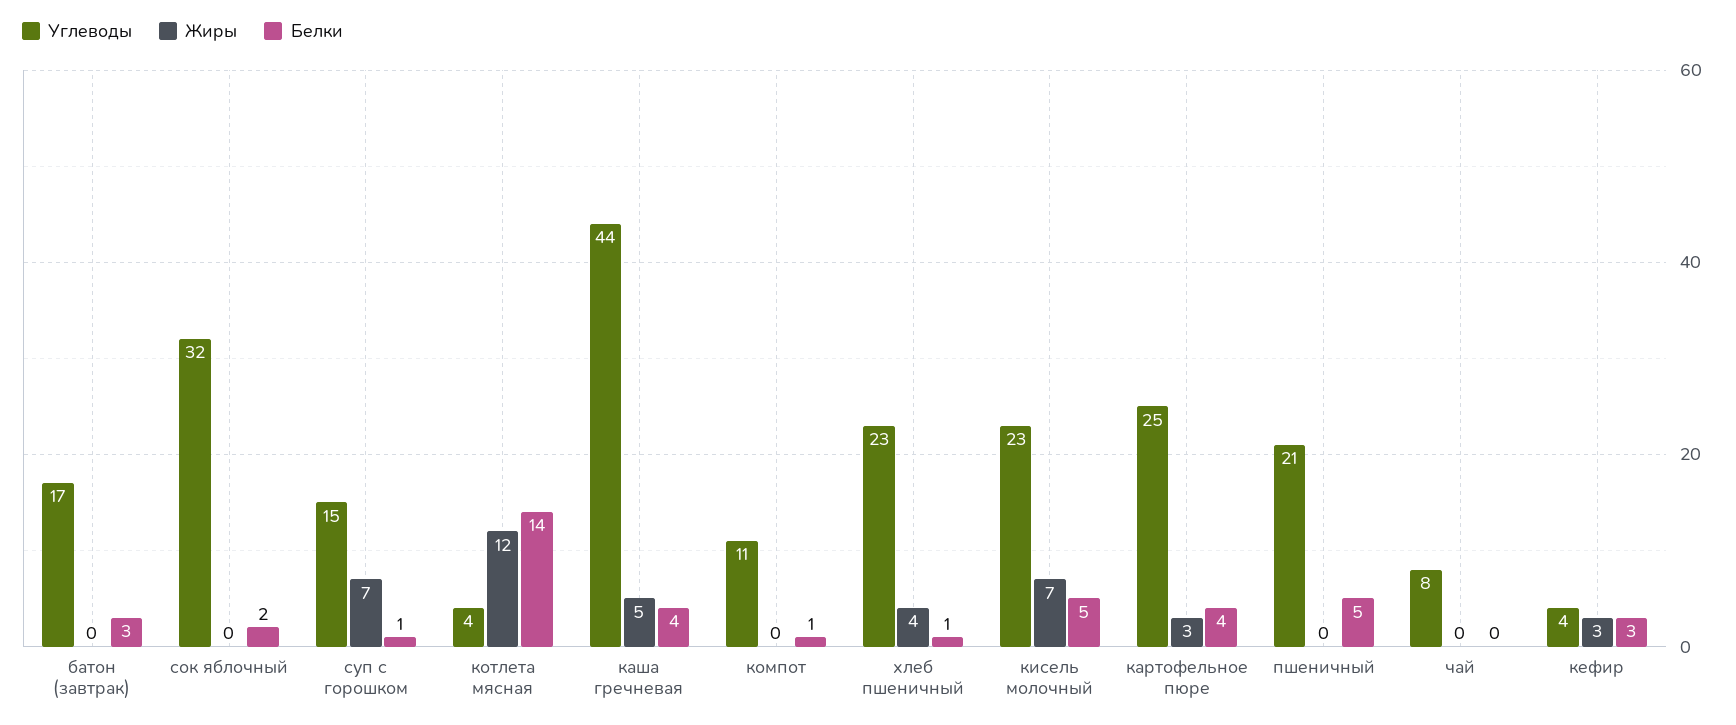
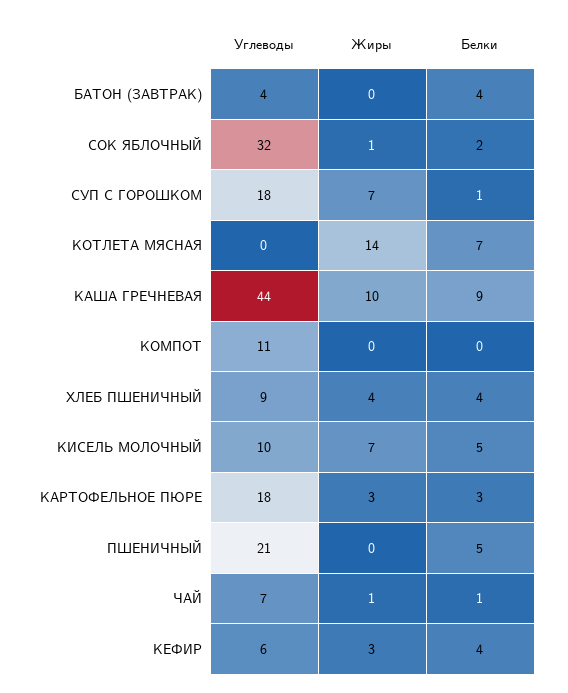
  {
    "Углеводы": {
-     "батон (завтрак)": 17,
+     "батон (завтрак)": 4,
      "сок яблочный": 32,
-     "суп с горошком": 15,
+     "суп с горошком": 18,
-     "котлета мясная": 4,
+     "котлета мясная": 0,
      "каша гречневая": 44,
      "компот": 11,
-     "хлеб пшеничный": 23,
+     "хлеб пшеничный": 9,
-     "кисель молочный": 23,
+     "кисель молочный": 10,
-     "картофельное пюре": 25,
+     "картофельное пюре": 18,
      "пшеничный": 21,
-     "чай": 8,
+     "чай": 7,
-     "кефир": 4
+     "кефир": 6
    },
    "Жиры": {
      "батон (завтрак)": 0,
-     "сок яблочный": 0,
+     "сок яблочный": 1,
      "суп с горошком": 7,
-     "котлета мясная": 12,
+     "котлета мясная": 14,
-     "каша гречневая": 5,
+     "каша гречневая": 10,
      "компот": 0,
      "хлеб пшеничный": 4,
      "кисель молочный": 7,
      "картофельное пюре": 3,
      "пшеничный": 0,
-     "чай": 0,
+     "чай": 1,
      "кефир": 3
    },
    "Белки": {
-     "батон (завтрак)": 3,
+     "батон (завтрак)": 4,
      "сок яблочный": 2,
      "суп с горошком": 1,
-     "котлета мясная": 14,
+     "котлета мясная": 7,
-     "каша гречневая": 4,
+     "каша гречневая": 9,
-     "компот": 1,
+     "компот": 0,
-     "хлеб пшеничный": 1,
+     "хлеб пшеничный": 4,
      "кисель молочный": 5,
-     "картофельное пюре": 4,
+     "картофельное пюре": 3,
      "пшеничный": 5,
-     "чай": 0,
+     "чай": 1,
-     "кефир": 3
+     "кефир": 4
    }
  }

